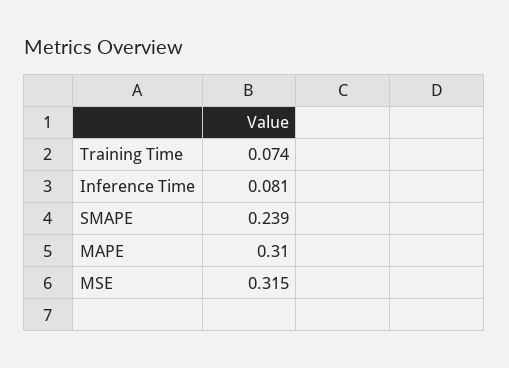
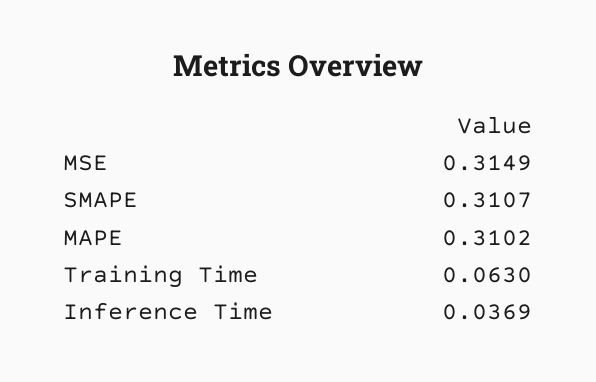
  {
-   "Training Time": 0.074,
+   "Training Time": 0.063,
-   "Inference Time": 0.081,
+   "Inference Time": 0.0369,
-   "SMAPE": 0.239,
+   "SMAPE": 0.3107,
    "MAPE": 0.3102,
    "MSE": 0.3149
  }

